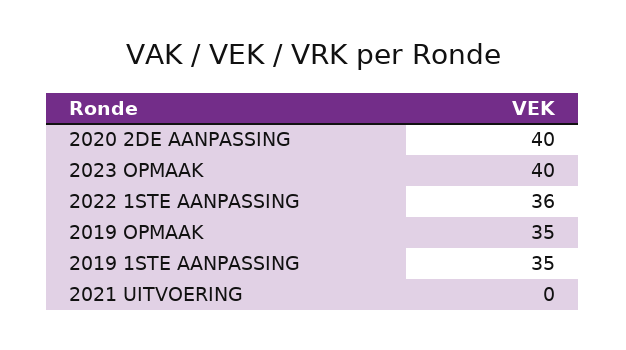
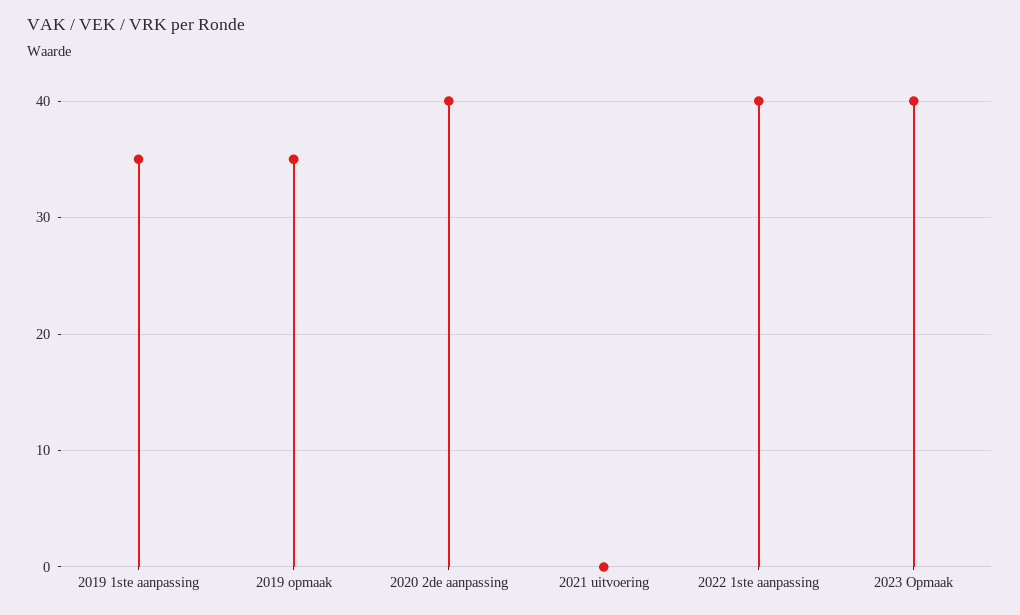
  {
    "2020 2DE AANPASSING": 40,
    "2023 OPMAAK": 40,
-   "2022 1STE AANPASSING": 36,
+   "2022 1STE AANPASSING": 40,
    "2019 OPMAAK": 35,
    "2019 1STE AANPASSING": 35,
    "2021 UITVOERING": 0
  }

